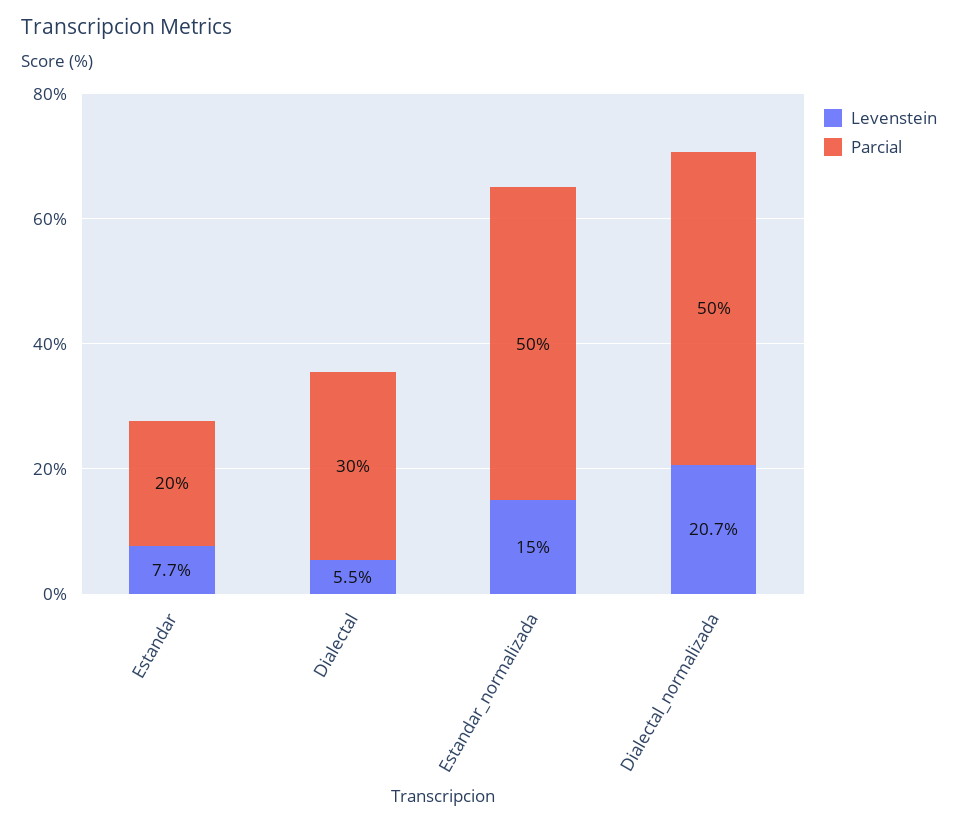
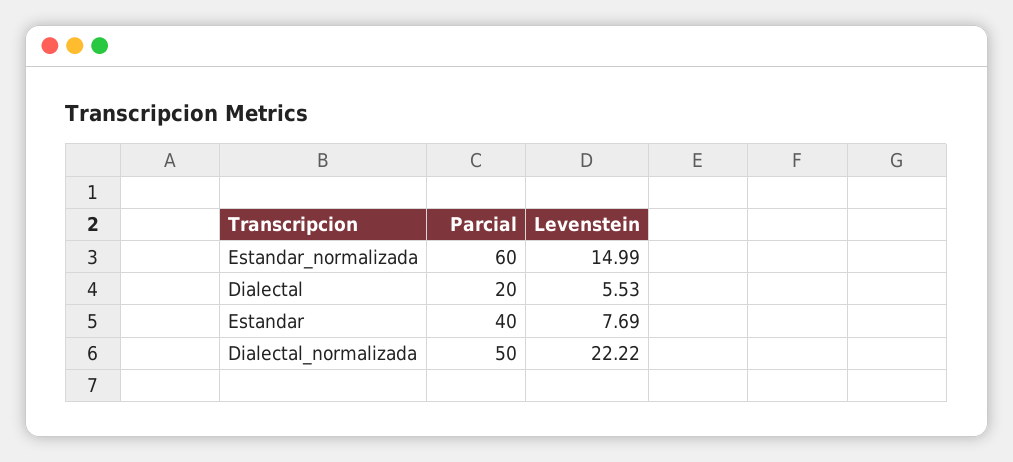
  {
    "Levenstein": {
      "Estandar": 7.69,
      "Dialectal": 5.53,
      "Estandar_normalizada": 14.99,
-     "Dialectal_normalizada": 20.7
+     "Dialectal_normalizada": 22.22
    },
    "Parcial": {
-     "Estandar": 20,
+     "Estandar": 40,
-     "Dialectal": 30,
+     "Dialectal": 20,
-     "Estandar_normalizada": 50,
+     "Estandar_normalizada": 60,
      "Dialectal_normalizada": 50
    }
  }

